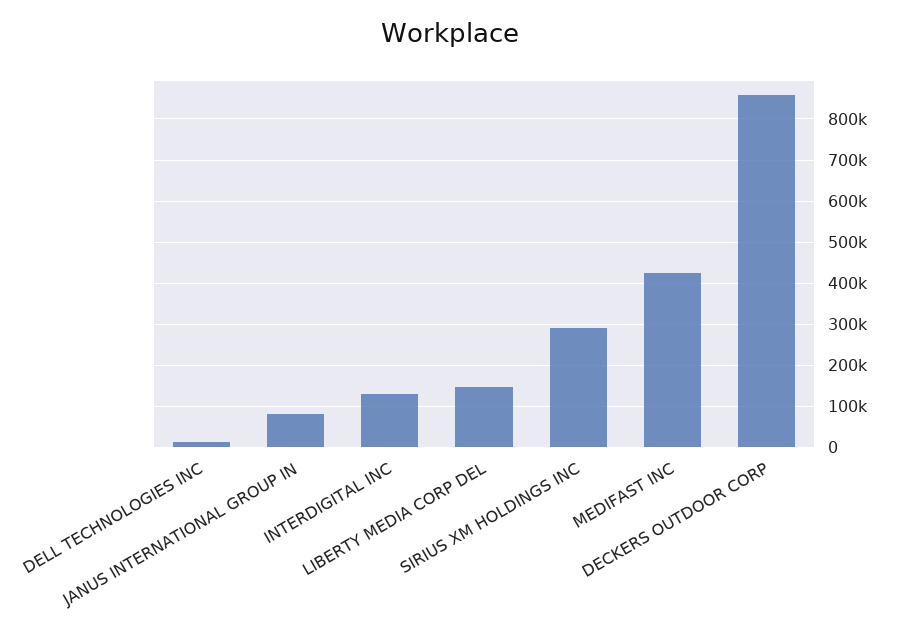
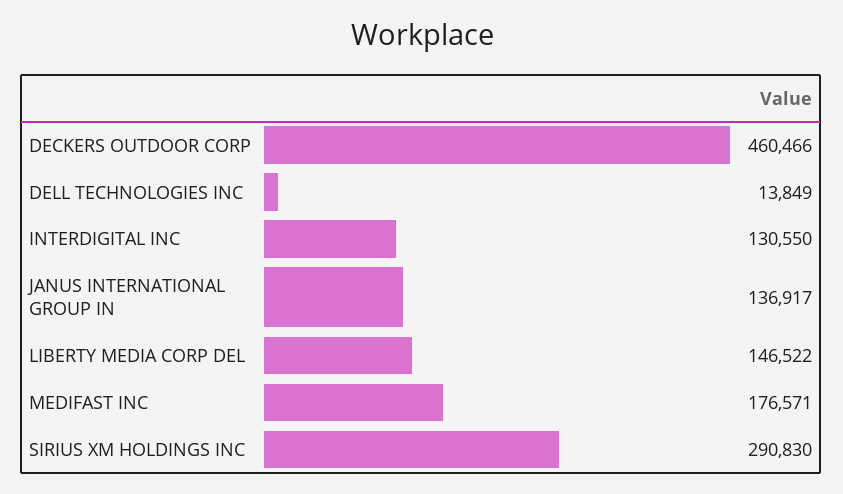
  {
    "DELL TECHNOLOGIES INC": 13849,
-   "JANUS INTERNATIONAL GROUP IN": 80000,
+   "JANUS INTERNATIONAL GROUP IN": 136917,
    "INTERDIGITAL INC": 130550,
    "LIBERTY MEDIA CORP DEL": 146522,
    "SIRIUS XM HOLDINGS INC": 290830,
-   "MEDIFAST INC": 420000,
+   "MEDIFAST INC": 176571,
-   "DECKERS OUTDOOR CORP": 860000
+   "DECKERS OUTDOOR CORP": 460466
  }

